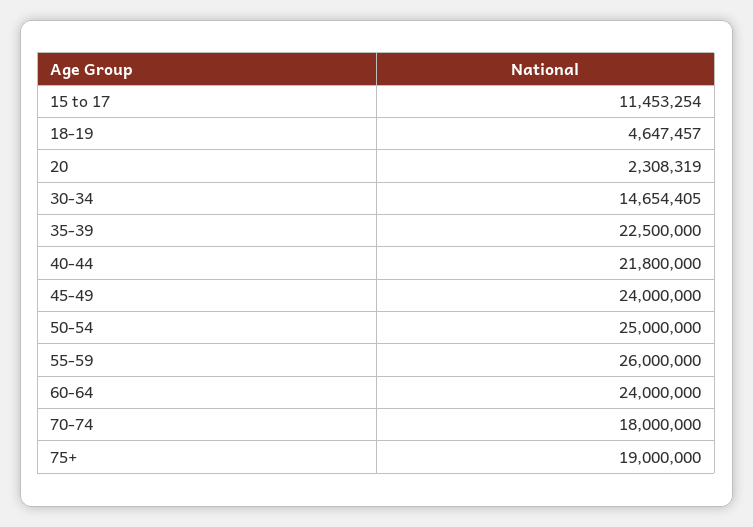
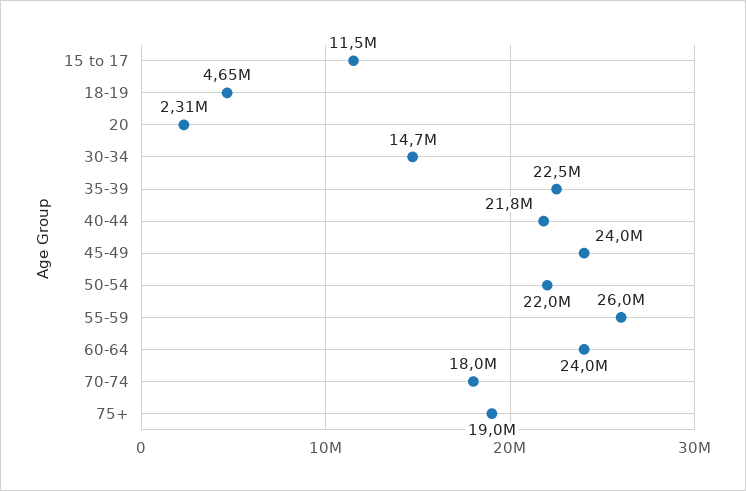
  {
    "15 to 17": 11453254,
    "18-19": 4647457,
    "20": 2308319,
    "30-34": 14654405,
    "35-39": 22500000,
    "40-44": 21800000,
    "45-49": 24000000,
-   "50-54": 25000000,
+   "50-54": 22000000,
    "55-59": 26000000,
    "60-64": 24000000,
    "70-74": 18000000,
    "75+": 19000000
  }

